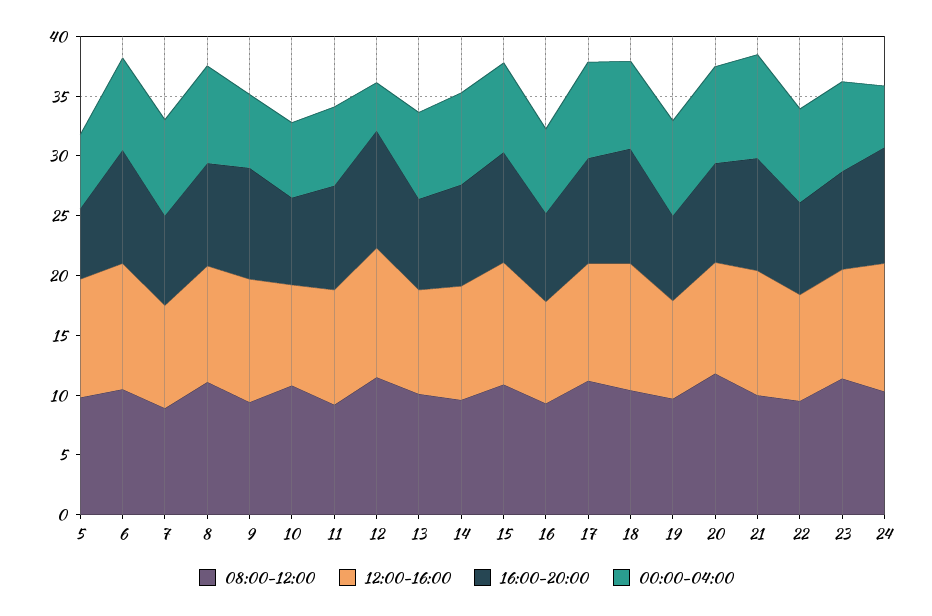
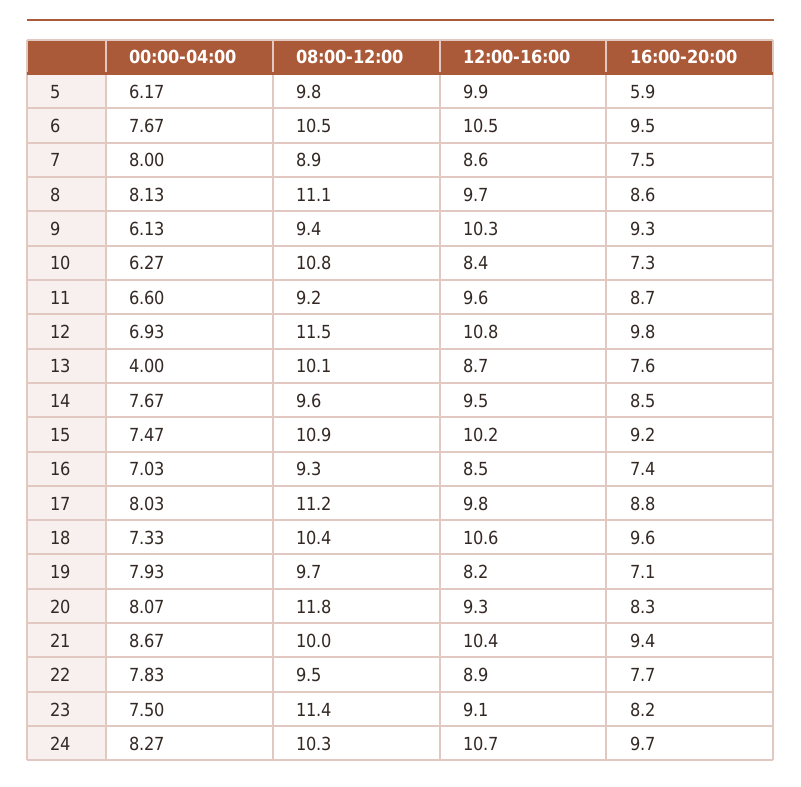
  {
    "08:00-12:00": {
      "5": 9.8,
      "6": 10.5,
      "7": 8.9,
      "8": 11.1,
      "9": 9.4,
      "10": 10.8,
      "11": 9.2,
      "12": 11.5,
      "13": 10.1,
      "14": 9.6,
      "15": 10.9,
      "16": 9.3,
      "17": 11.2,
      "18": 10.4,
      "19": 9.7,
      "20": 11.8,
      "21": 10,
      "22": 9.5,
      "23": 11.4,
      "24": 10.3
    },
    "12:00-16:00": {
      "5": 9.9,
      "6": 10.5,
      "7": 8.6,
      "8": 9.7,
      "9": 10.3,
      "10": 8.4,
      "11": 9.6,
      "12": 10.8,
      "13": 8.7,
      "14": 9.5,
      "15": 10.2,
      "16": 8.5,
      "17": 9.8,
      "18": 10.6,
      "19": 8.2,
      "20": 9.3,
      "21": 10.4,
      "22": 8.9,
      "23": 9.1,
      "24": 10.7
    },
    "16:00-20:00": {
      "5": 5.9,
      "6": 9.5,
      "7": 7.5,
      "8": 8.6,
      "9": 9.3,
      "10": 7.3,
      "11": 8.7,
      "12": 9.8,
      "13": 7.6,
      "14": 8.5,
      "15": 9.2,
      "16": 7.4,
      "17": 8.8,
      "18": 9.6,
      "19": 7.1,
      "20": 8.3,
      "21": 9.4,
      "22": 7.7,
      "23": 8.2,
      "24": 9.7
    },
    "00:00-04:00": {
      "5": 6.17,
      "6": 7.67,
      "7": 8,
      "8": 8.13,
      "9": 6.13,
      "10": 6.27,
      "11": 6.6,
-     "12": 4,
+     "12": 6.93,
-     "13": 7,
+     "13": 4,
      "14": 7.67,
      "15": 7.47,
      "16": 7.03,
      "17": 8.03,
      "18": 7.33,
      "19": 7.93,
      "20": 8.07,
      "21": 8.67,
      "22": 7.83,
      "23": 7.5,
-     "24": 5
+     "24": 8.27
    }
  }

